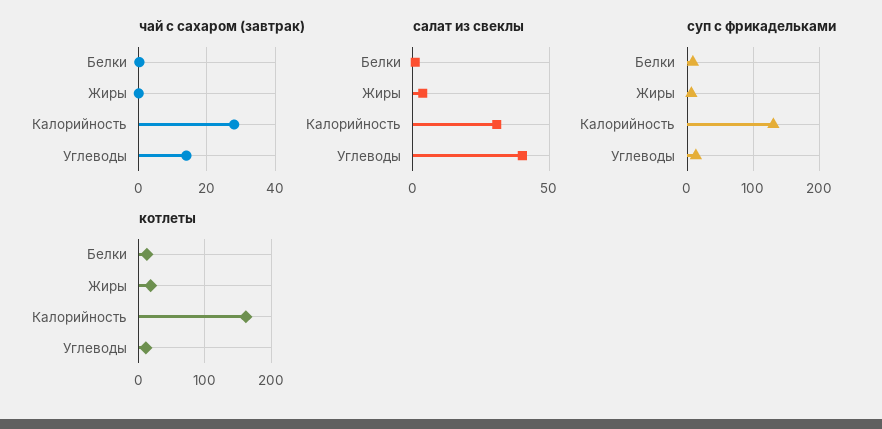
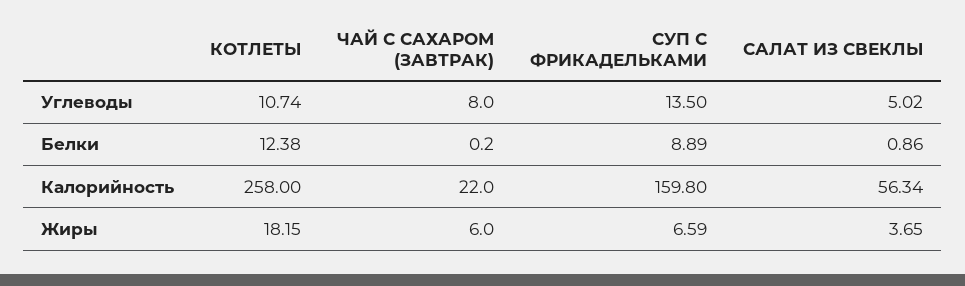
  {
    "чай с сахаром (завтрак)": {
      "Белки": 0.2,
-     "Жиры": 0,
+     "Жиры": 6,
-     "Калорийность": 28,
+     "Калорийность": 22,
-     "Углеводы": 14
+     "Углеводы": 8
    },
    "салат из свеклы": {
      "Белки": 0.86,
      "Жиры": 3.65,
-     "Калорийность": 30,
+     "Калорийность": 56.34,
-     "Углеводы": 40
+     "Углеводы": 5.02
    },
    "суп с фрикадельками": {
      "Белки": 8.89,
      "Жиры": 6.59,
-     "Калорийность": 130,
+     "Калорийность": 159.8,
      "Углеводы": 13.5
    },
    "котлеты": {
      "Белки": 12.38,
      "Жиры": 18.15,
-     "Калорийность": 160,
+     "Калорийность": 258,
      "Углеводы": 10.74
    }
  }

